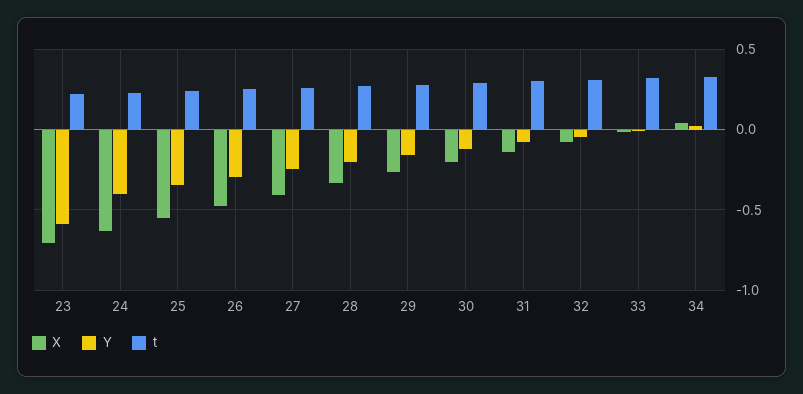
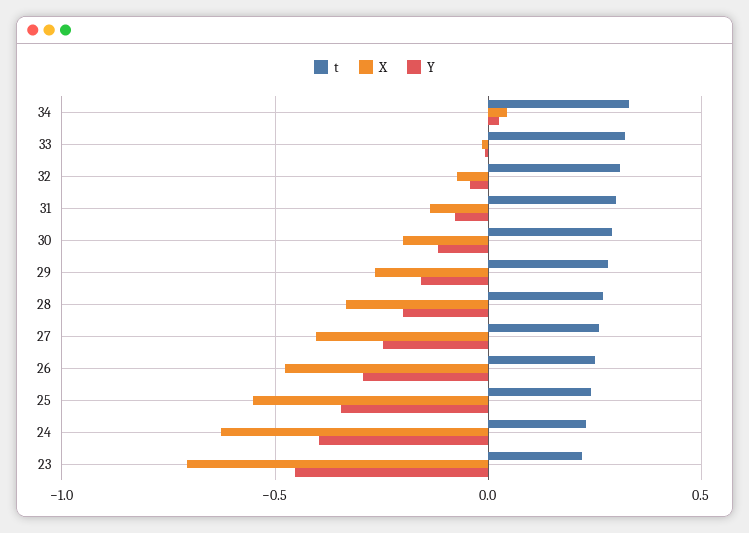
  {
    "X": {
      "23": -0.7,
      "24": -0.65,
      "25": -0.55,
      "26": -0.5,
      "27": -0.4,
      "28": -0.35,
      "29": -0.25,
      "30": -0.2,
      "31": -0.15,
      "32": -0.05,
      "33": 0,
      "34": 0.05
    },
    "Y": {
-     "23": -0.6,
+     "23": -0.45,
      "24": -0.4,
      "25": -0.35,
      "26": -0.3,
      "27": -0.25,
      "28": -0.2,
      "29": -0.15,
      "30": -0.1,
      "31": -0.1,
      "32": -0.05,
      "33": 0,
      "34": 0.05
    },
    "t": {
      "23": 0.2,
      "24": 0.25,
      "25": 0.25,
      "26": 0.25,
      "27": 0.25,
      "28": 0.25,
      "29": 0.3,
      "30": 0.3,
      "31": 0.3,
      "32": 0.3,
      "33": 0.3,
      "34": 0.35
    }
  }

